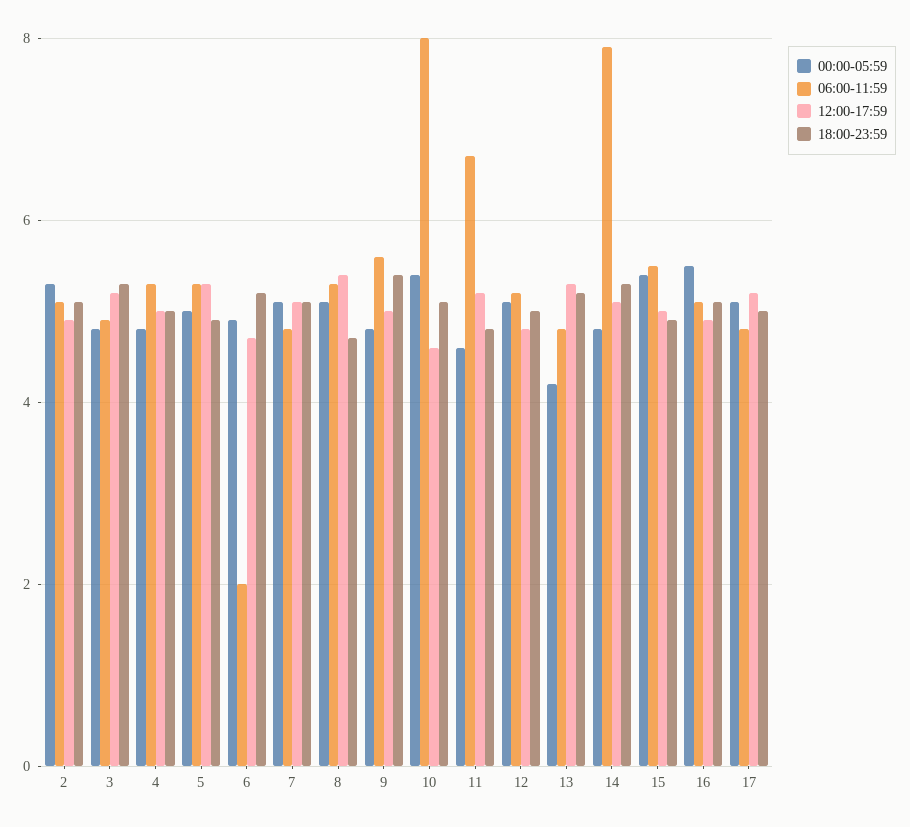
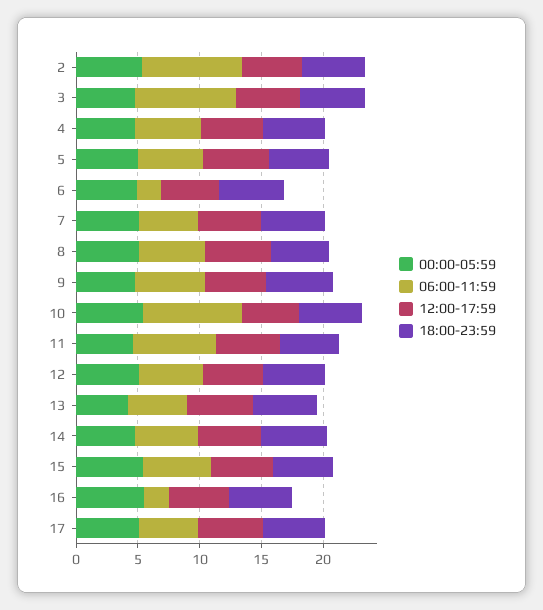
  {
    "00:00-05:59": {
      "2": 5.5,
      "3": 5,
      "4": 5,
      "5": 5,
      "6": 5,
      "7": 5,
      "8": 5,
      "9": 5,
      "10": 5.5,
      "11": 4.5,
      "12": 5,
      "13": 4,
      "14": 5,
      "15": 5.5,
      "16": 5.5,
      "17": 5
    },
    "06:00-11:59": {
-     "2": 5,
+     "2": 8,
-     "3": 5,
+     "3": 8,
      "4": 5.5,
      "5": 5.5,
      "6": 2,
      "7": 5,
      "8": 5.5,
      "9": 5.5,
      "10": 8,
      "11": 6.5,
      "12": 5,
      "13": 5,
-     "14": 8,
+     "14": 5,
      "15": 5.5,
-     "16": 5,
+     "16": 2,
      "17": 5
    },
    "12:00-17:59": {
      "2": 5,
      "3": 5,
      "4": 5,
      "5": 5.5,
      "6": 4.5,
      "7": 5,
      "8": 5.5,
      "9": 5,
      "10": 4.5,
      "11": 5,
      "12": 5,
      "13": 5.5,
      "14": 5,
      "15": 5,
      "16": 5,
      "17": 5
    },
    "18:00-23:59": {
      "2": 5,
      "3": 5.5,
      "4": 5,
      "5": 5,
      "6": 5,
      "7": 5,
      "8": 4.5,
      "9": 5.5,
      "10": 5,
      "11": 5,
      "12": 5,
      "13": 5,
      "14": 5.5,
      "15": 5,
      "16": 5,
      "17": 5
    }
  }

